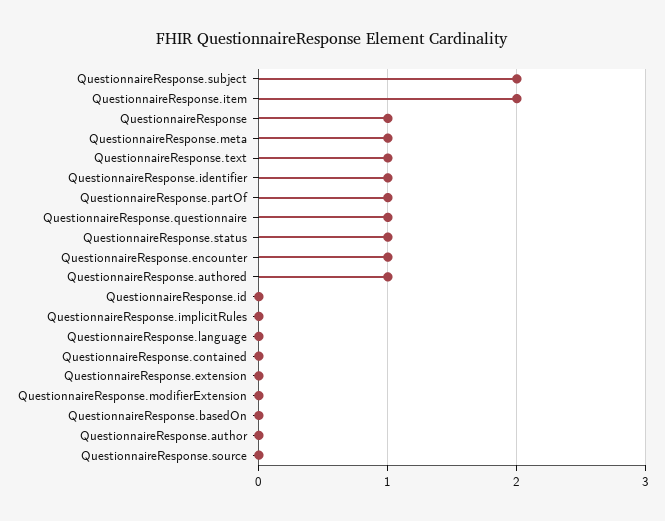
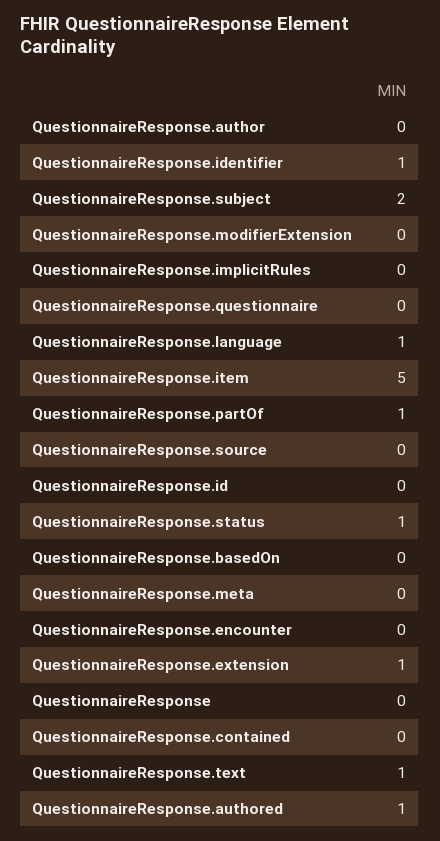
  {
    "QuestionnaireResponse.subject": 2,
-   "QuestionnaireResponse.item": 2,
+   "QuestionnaireResponse.item": 5,
-   "QuestionnaireResponse": 1,
+   "QuestionnaireResponse": 0,
-   "QuestionnaireResponse.meta": 1,
+   "QuestionnaireResponse.meta": 0,
    "QuestionnaireResponse.text": 1,
    "QuestionnaireResponse.identifier": 1,
    "QuestionnaireResponse.partOf": 1,
-   "QuestionnaireResponse.questionnaire": 1,
+   "QuestionnaireResponse.questionnaire": 0,
    "QuestionnaireResponse.status": 1,
-   "QuestionnaireResponse.encounter": 1,
+   "QuestionnaireResponse.encounter": 0,
    "QuestionnaireResponse.authored": 1,
    "QuestionnaireResponse.id": 0,
    "QuestionnaireResponse.implicitRules": 0,
-   "QuestionnaireResponse.language": 0,
+   "QuestionnaireResponse.language": 1,
    "QuestionnaireResponse.contained": 0,
-   "QuestionnaireResponse.extension": 0,
+   "QuestionnaireResponse.extension": 1,
    "QuestionnaireResponse.modifierExtension": 0,
    "QuestionnaireResponse.basedOn": 0,
    "QuestionnaireResponse.author": 0,
    "QuestionnaireResponse.source": 0
  }

